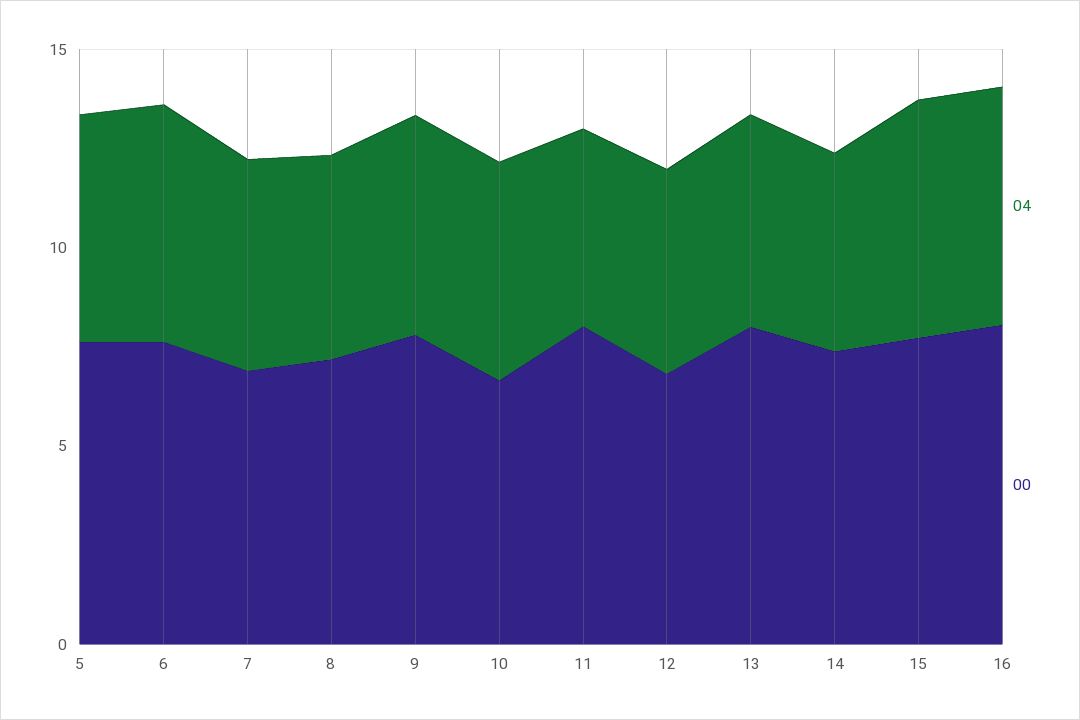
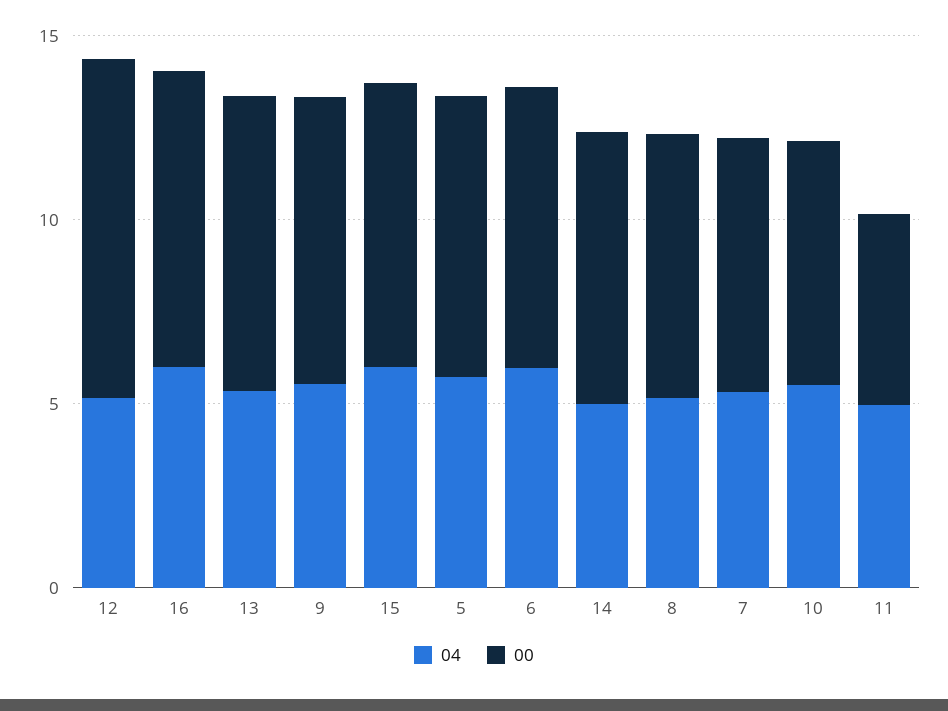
  {
    "04": {
      "5": 6,
      "6": 6,
      "7": 5,
      "8": 5,
      "9": 6,
      "10": 6,
      "11": 5,
      "12": 5,
      "13": 5,
      "14": 5,
      "15": 6,
      "16": 6
    },
    "00": {
      "5": 8,
      "6": 8,
      "7": 7,
      "8": 7,
      "9": 8,
      "10": 7,
-     "11": 8,
+     "11": 5,
-     "12": 7,
+     "12": 9,
      "13": 8,
      "14": 7,
      "15": 8,
      "16": 8
    }
  }

